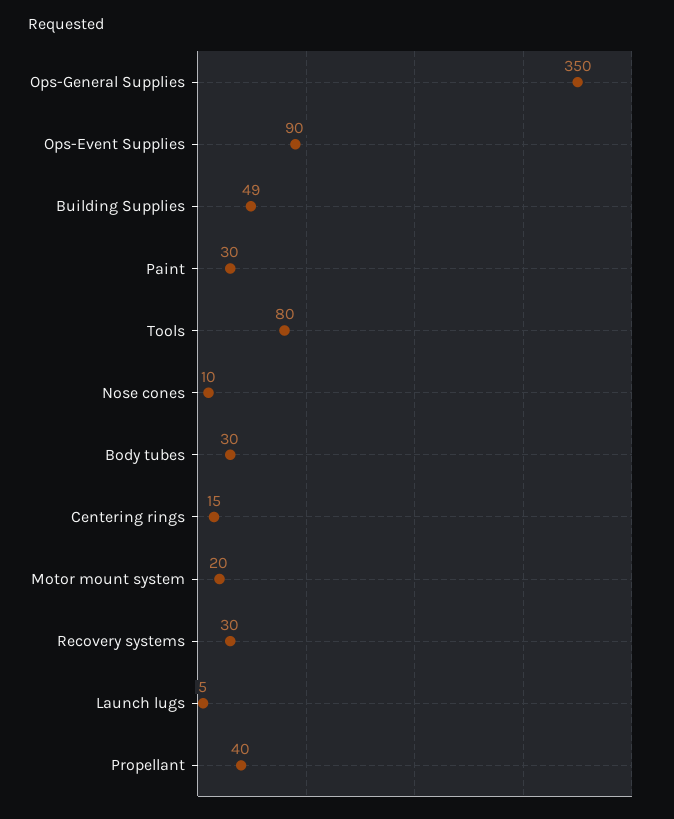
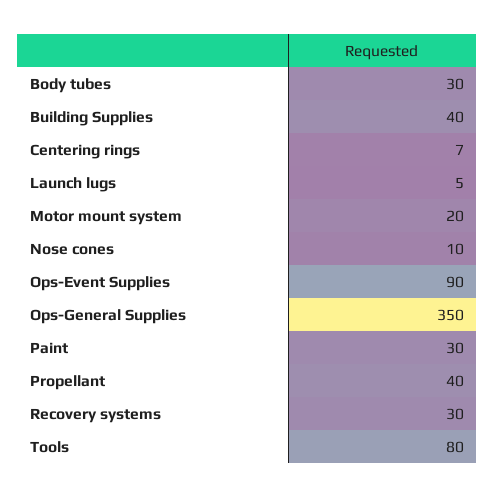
  {
    "Ops-General Supplies": 350,
    "Ops-Event Supplies": 90,
-   "Building Supplies": 49,
+   "Building Supplies": 40,
    "Paint": 30,
    "Tools": 80,
    "Nose cones": 10,
    "Body tubes": 30,
-   "Centering rings": 15,
+   "Centering rings": 7,
    "Motor mount system": 20,
    "Recovery systems": 30,
    "Launch lugs": 5,
    "Propellant": 40
  }

